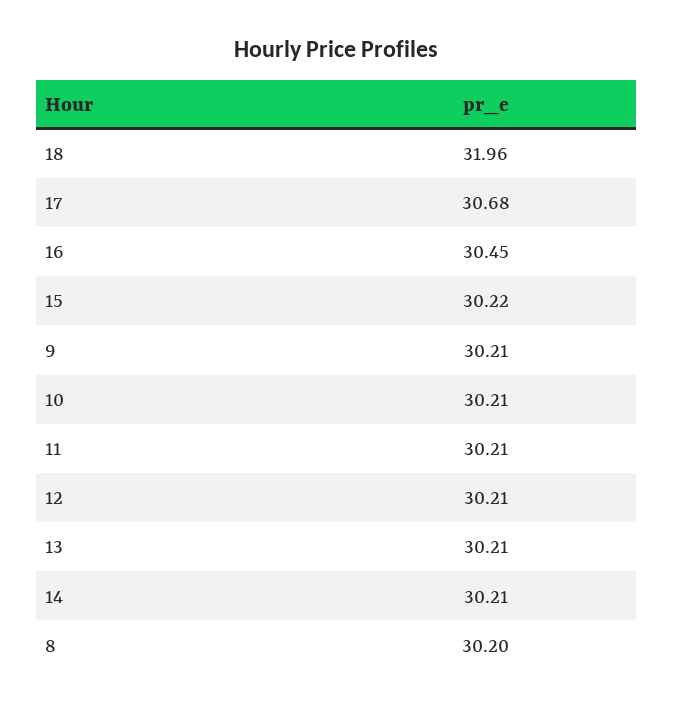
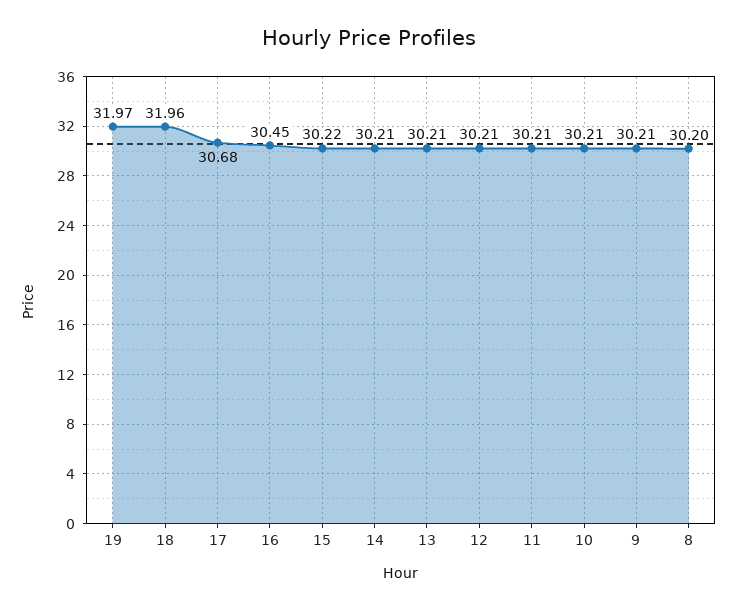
  {
    "18": 31.96,
    "17": 30.68,
    "16": 30.45,
    "15": 30.22,
    "9": 30.21,
    "10": 30.21,
    "11": 30.21,
    "12": 30.21,
    "13": 30.21,
    "14": 30.21,
-   "8": 30.2
+   "8": 30.2,
+   "19": 31.97
  }

